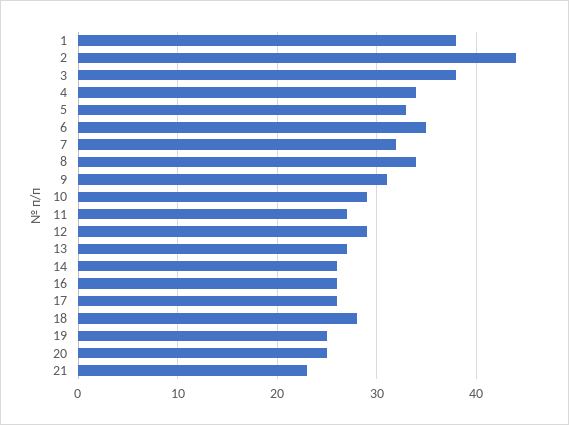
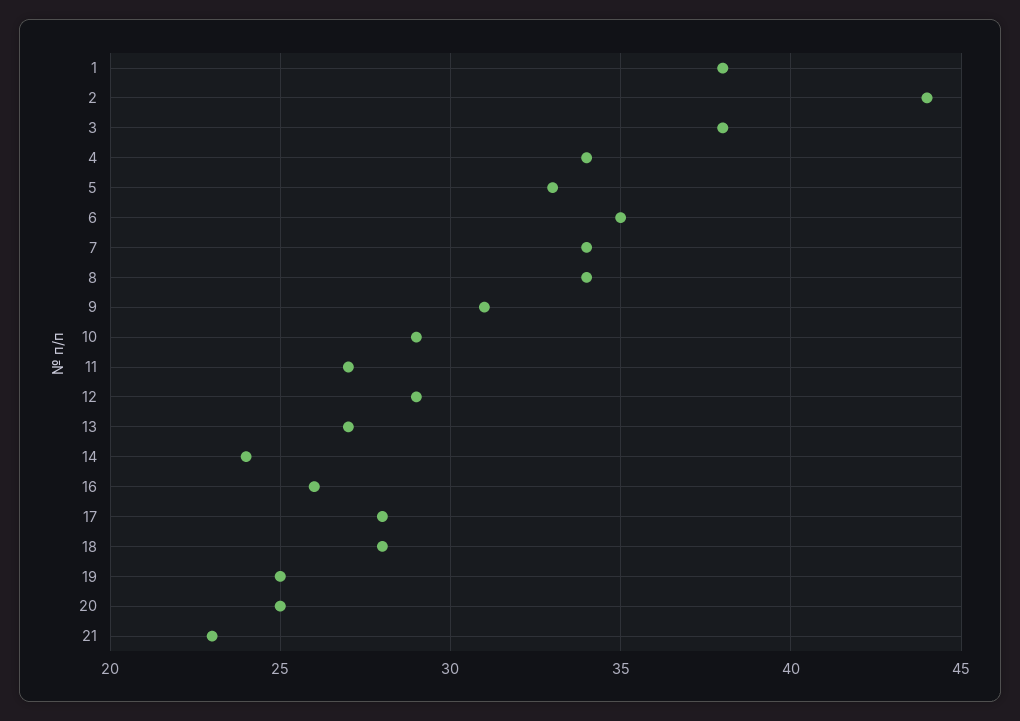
  {
    "1": 38,
    "2": 44,
    "3": 38,
    "4": 34,
    "5": 33,
    "6": 35,
-   "7": 32,
+   "7": 34,
    "8": 34,
    "9": 31,
    "10": 29,
    "11": 27,
    "12": 29,
    "13": 27,
-   "14": 26,
+   "14": 24,
    "16": 26,
-   "17": 26,
+   "17": 28,
    "18": 28,
    "19": 25,
    "20": 25,
    "21": 23
  }

